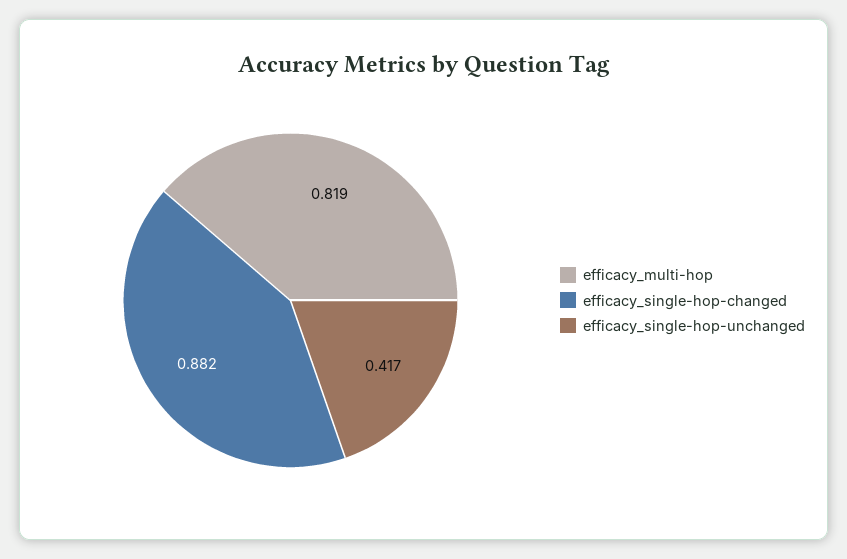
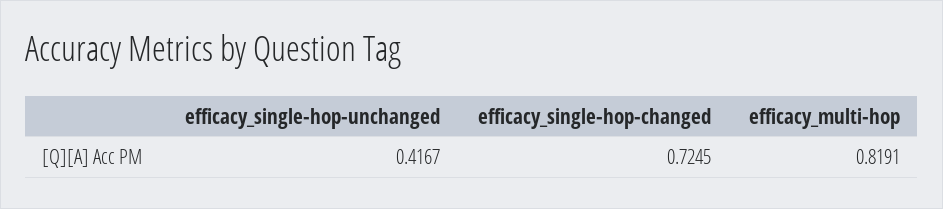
  {
    "efficacy_multi-hop": 0.8191,
-   "efficacy_single-hop-changed": 0.882,
+   "efficacy_single-hop-changed": 0.7245,
    "efficacy_single-hop-unchanged": 0.4167
  }

